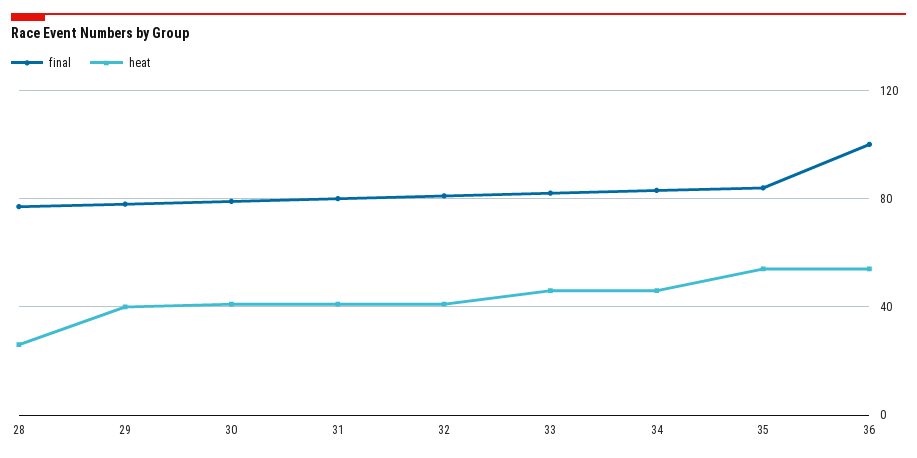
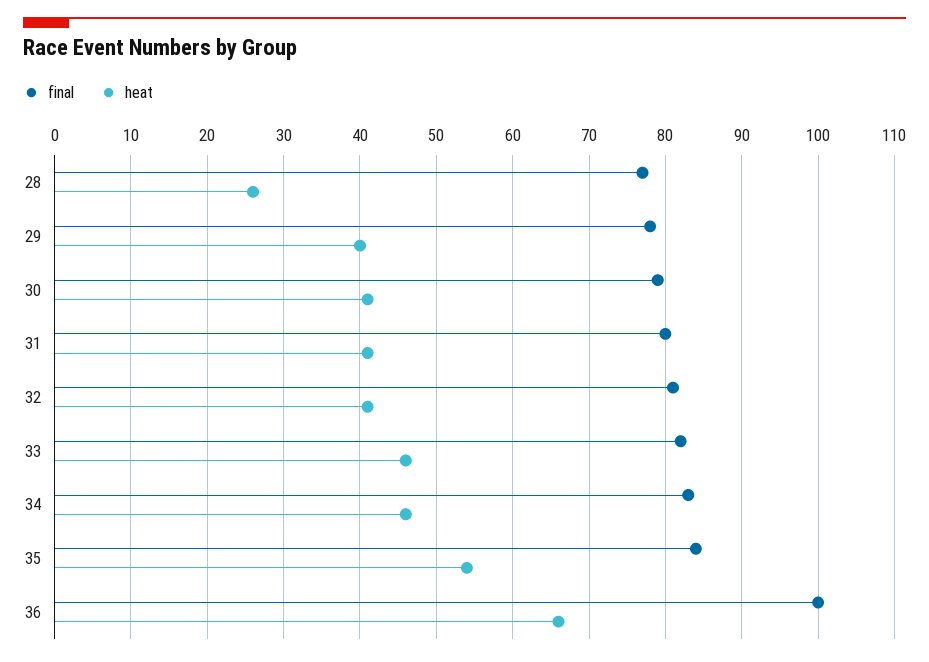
  {
    "final": {
      "28": 77,
      "29": 78,
      "30": 79,
      "31": 80,
      "32": 81,
      "33": 82,
      "34": 83,
      "35": 84,
      "36": 100
    },
    "heat": {
      "28": 26,
      "29": 40,
      "30": 41,
      "31": 41,
      "32": 41,
      "33": 46,
      "34": 46,
      "35": 54,
-     "36": 55
+     "36": 66
    }
  }

